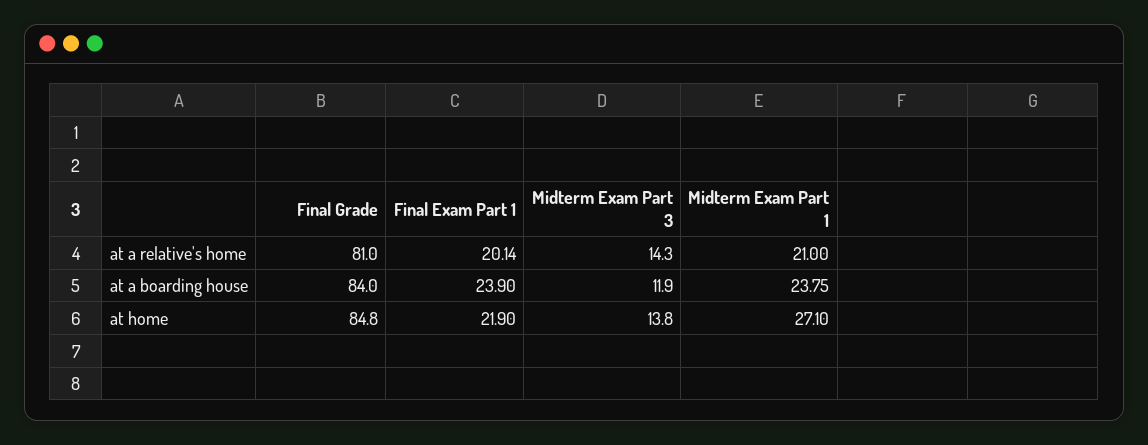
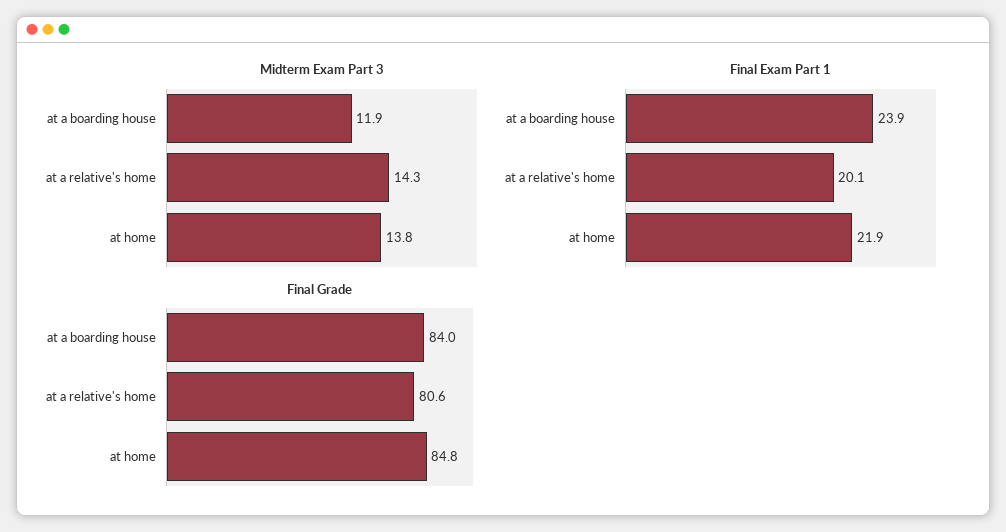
  {
    "Final Grade": {
-     "at a relative's home": 81,
+     "at a relative's home": 80.6,
      "at a boarding house": 84,
      "at home": 84.8
    },
    "Final Exam Part 1": {
      "at a relative's home": 20.14,
      "at a boarding house": 23.9,
      "at home": 21.9
    },
    "Midterm Exam Part 3": {
      "at a relative's home": 14.3,
      "at a boarding house": 11.9,
      "at home": 13.8
-   },
+   }
-   "Midterm Exam Part 1": {
-     "at a relative's home": 21,
-     "at a boarding house": 23.75,
-     "at home": 27.1
-   }
  }

